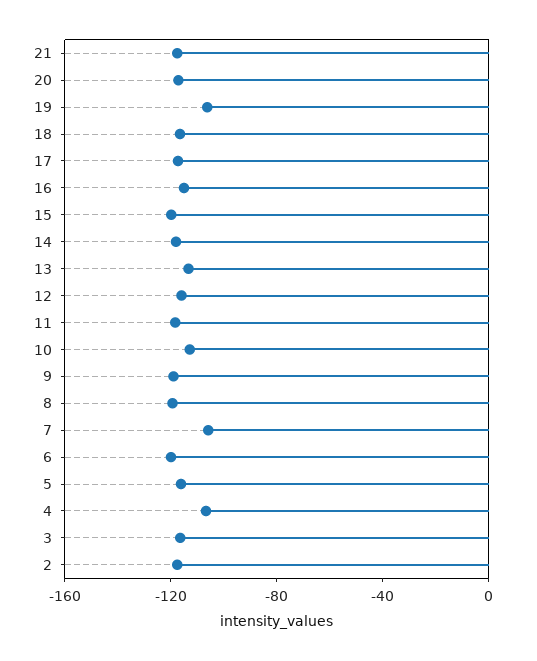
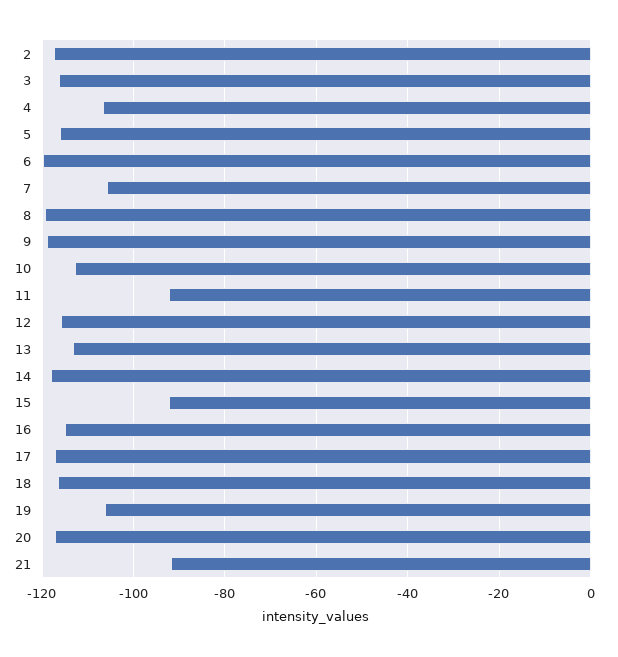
  {
-   "21": -120,
+   "21": -92,
    "20": -118,
    "19": -106,
    "18": -116,
    "17": -118,
    "16": -116,
-   "15": -120,
+   "15": -92,
    "14": -118,
    "13": -114,
    "12": -116,
-   "11": -120,
+   "11": -92,
    "10": -112,
    "9": -118,
    "8": -120,
    "7": -106,
    "6": -120,
    "5": -116,
    "4": -106,
    "3": -116,
    "2": -118
  }

